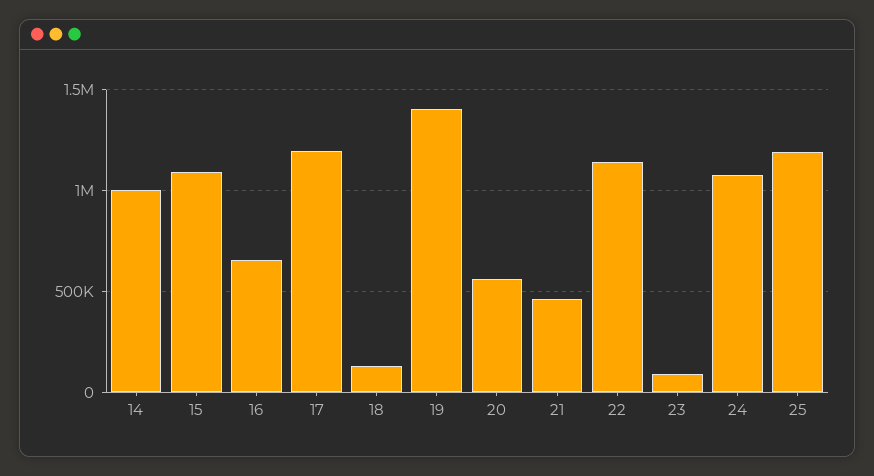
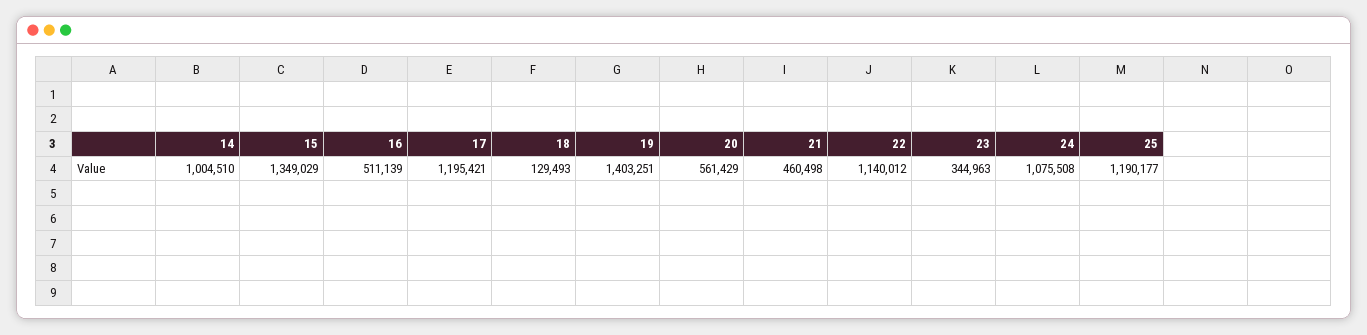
  {
    "14": 1004510,
-   "15": 1100000,
+   "15": 1349029,
-   "16": 650000,
+   "16": 511139,
    "17": 1195421,
    "18": 129493,
    "19": 1403251,
    "20": 561429,
    "21": 460498,
    "22": 1140012,
-   "23": 100000,
+   "23": 344963,
    "24": 1075508,
    "25": 1190177
  }

